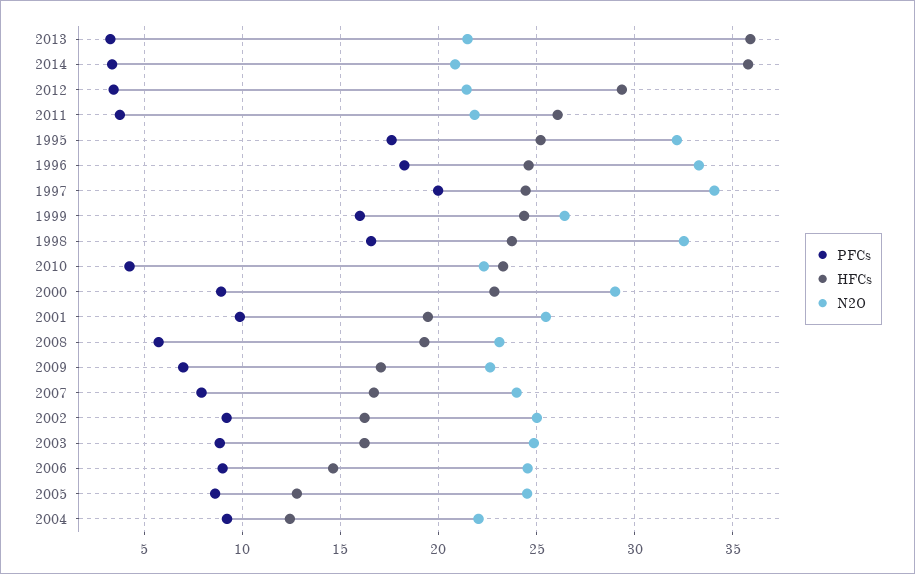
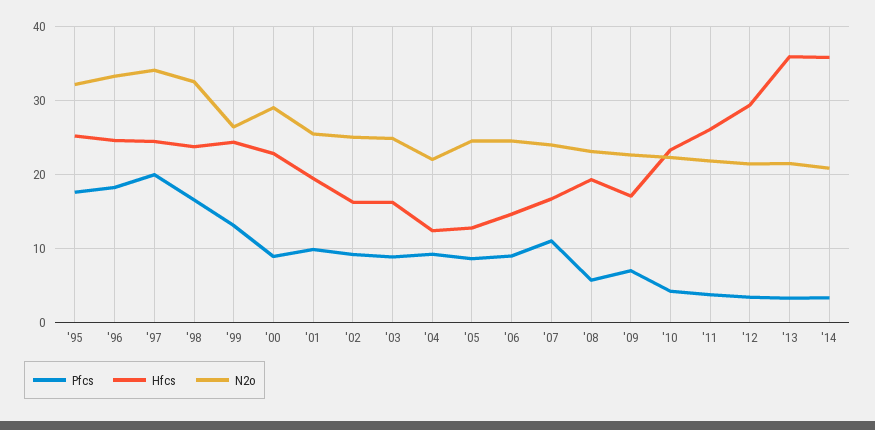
  {
    "PFCs": {
      "2013": 3.5,
      "2014": 3.5,
      "2012": 3.5,
      "2011": 4,
      "1995": 17.5,
      "1996": 18.5,
      "1997": 20,
-     "1999": 16,
+     "1999": 13,
      "1998": 16.5,
      "2010": 4.5,
      "2000": 9,
      "2001": 10,
      "2008": 5.5,
      "2009": 7,
-     "2007": 8,
+     "2007": 11,
      "2002": 9,
      "2003": 9,
      "2006": 9,
      "2005": 8.5,
      "2004": 9
    },
    "HFCs": {
      "2013": 36,
      "2014": 36,
      "2012": 29.5,
      "2011": 26,
      "1995": 25,
      "1996": 24.5,
      "1997": 24.5,
      "1999": 24.5,
      "1998": 23.5,
      "2010": 23.5,
      "2000": 23,
      "2001": 19.5,
      "2008": 19.5,
      "2009": 17,
      "2007": 16.5,
      "2002": 16,
      "2003": 16,
      "2006": 14.5,
      "2005": 13,
      "2004": 12.5
    },
    "N2O": {
      "2013": 21.5,
      "2014": 21,
      "2012": 21.5,
      "2011": 22,
      "1995": 32,
      "1996": 33.5,
      "1997": 34,
      "1999": 26.5,
      "1998": 32.5,
      "2010": 22.5,
      "2000": 29,
      "2001": 25.5,
      "2008": 23,
      "2009": 22.5,
      "2007": 24,
      "2002": 25,
      "2003": 25,
      "2006": 24.5,
      "2005": 24.5,
      "2004": 22
    }
  }

